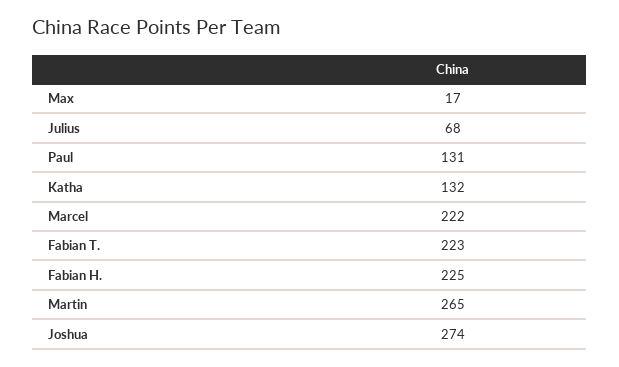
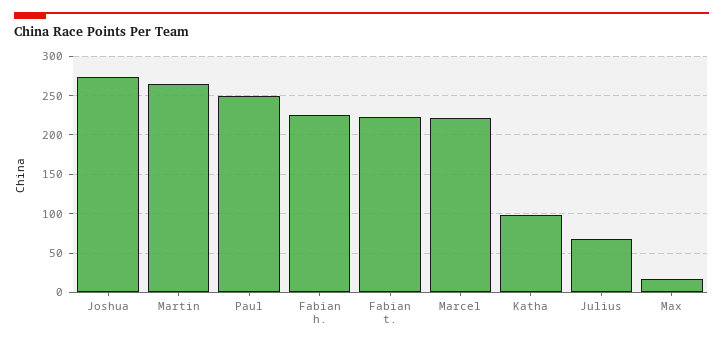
  {
    "Max": 17,
    "Julius": 68,
-   "Paul": 131,
+   "Paul": 250,
-   "Katha": 132,
+   "Katha": 100,
    "Marcel": 222,
    "Fabian T.": 223,
    "Fabian H.": 225,
    "Martin": 265,
    "Joshua": 274
  }

